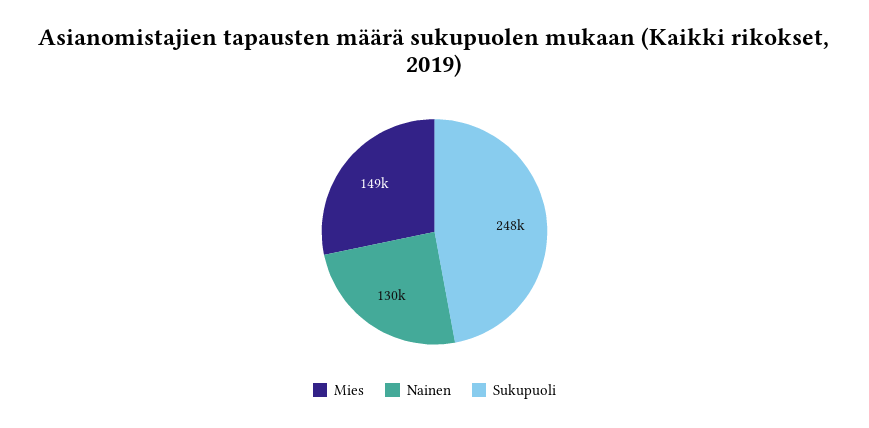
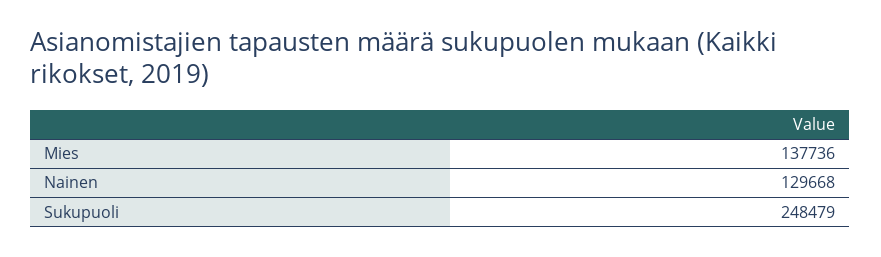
  {
-   "Mies": 149000,
+   "Mies": 137736,
    "Nainen": 129668,
    "Sukupuoli": 248479
  }

